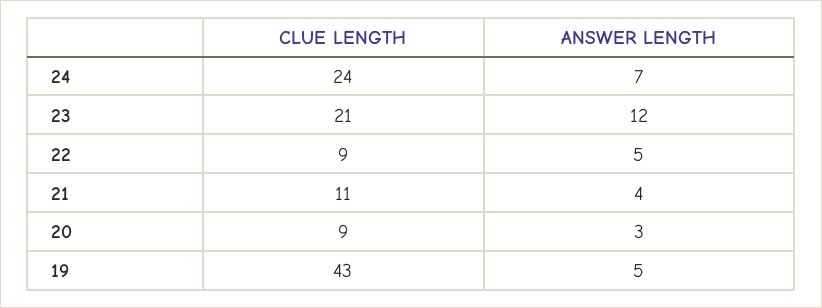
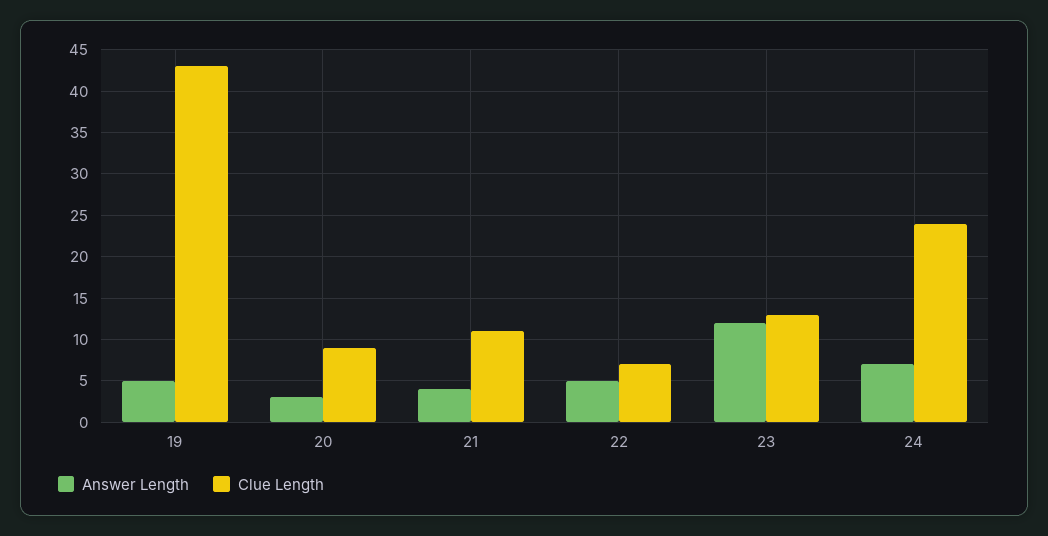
  {
    "CLUE LENGTH": {
      "24": 24,
-     "23": 21,
+     "23": 13,
-     "22": 9,
+     "22": 7,
      "21": 11,
      "20": 9,
      "19": 43
    },
    "ANSWER LENGTH": {
      "24": 7,
      "23": 12,
      "22": 5,
      "21": 4,
      "20": 3,
      "19": 5
    }
  }

